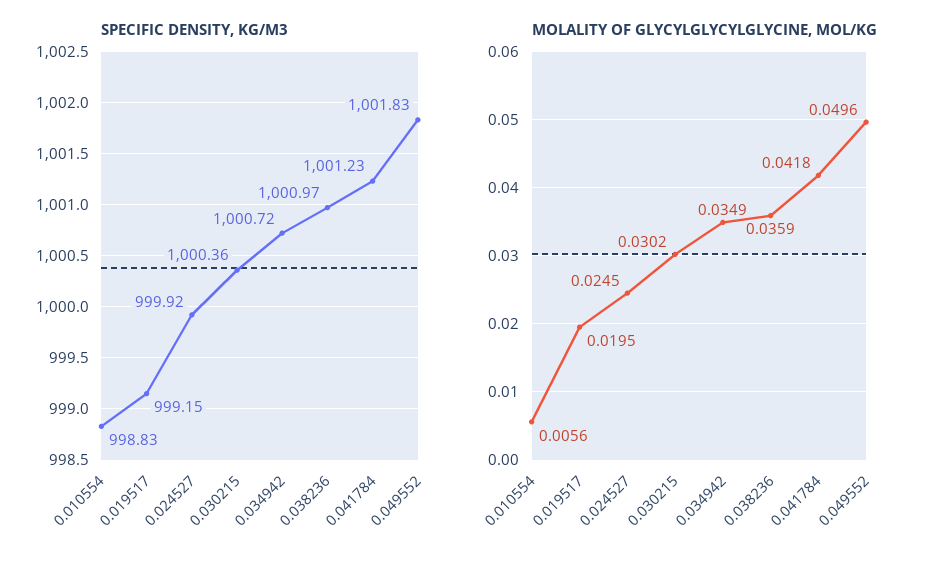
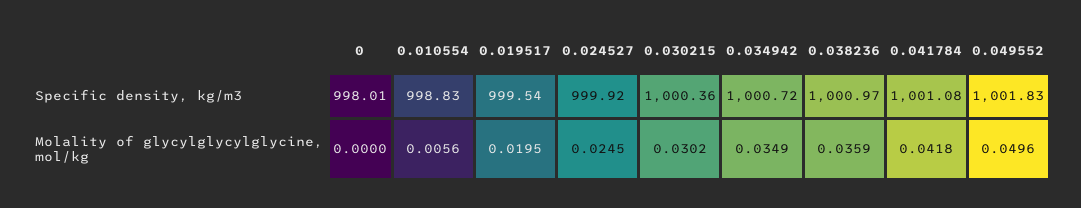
  {
    "SPECIFIC DENSITY, KG/M3": {
      "0.010554": 998.83,
-     "0.019517": 999.15,
+     "0.019517": 999.54,
      "0.024527": 999.92,
      "0.030215": 1000.36,
      "0.034942": 1000.72,
      "0.038236": 1000.97,
-     "0.041784": 1001.23,
+     "0.041784": 1001.08,
-     "0.049552": 1001.83
+     "0.049552": 1001.83,
+     "0": 998.01
    },
    "MOLALITY OF GLYCYLGLYCYLGLYCINE, MOL/KG": {
      "0.010554": 0.0056,
      "0.019517": 0.0195,
      "0.024527": 0.0245,
      "0.030215": 0.0302,
      "0.034942": 0.0349,
      "0.038236": 0.0359,
      "0.041784": 0.0418,
-     "0.049552": 0.0496
+     "0.049552": 0.0496,
+     "0": 0
    }
  }

